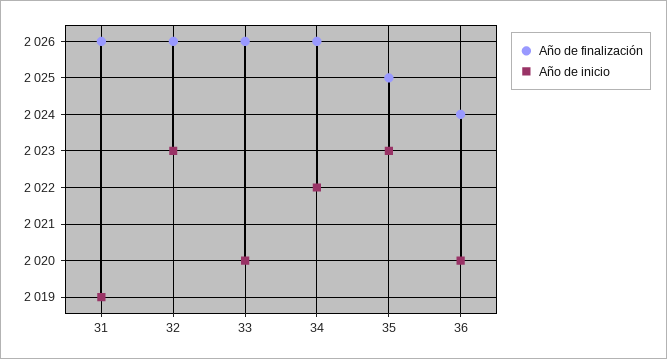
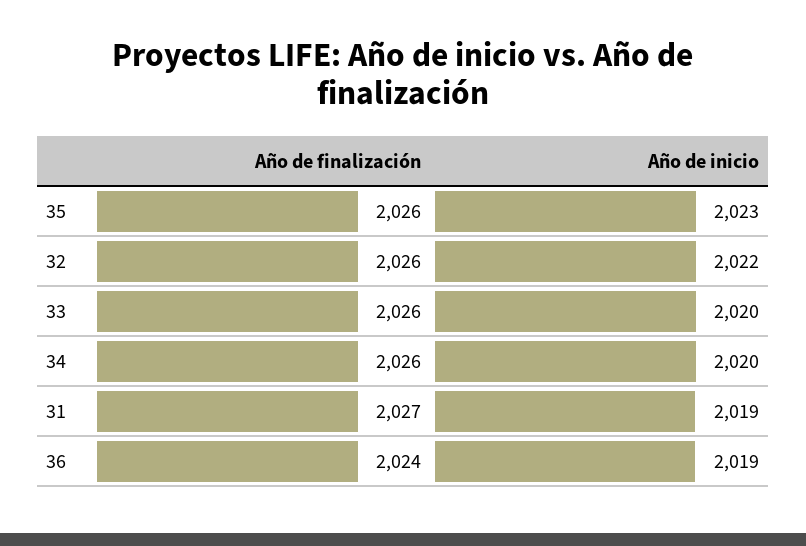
  {
    "Año de finalización": {
-     "31": 2026,
+     "31": 2027,
      "32": 2026,
      "33": 2026,
      "34": 2026,
-     "35": 2025,
+     "35": 2026,
      "36": 2024
    },
    "Año de inicio": {
      "31": 2019,
-     "32": 2023,
+     "32": 2022,
      "33": 2020,
-     "34": 2022,
+     "34": 2020,
      "35": 2023,
-     "36": 2020
+     "36": 2019
    }
  }

